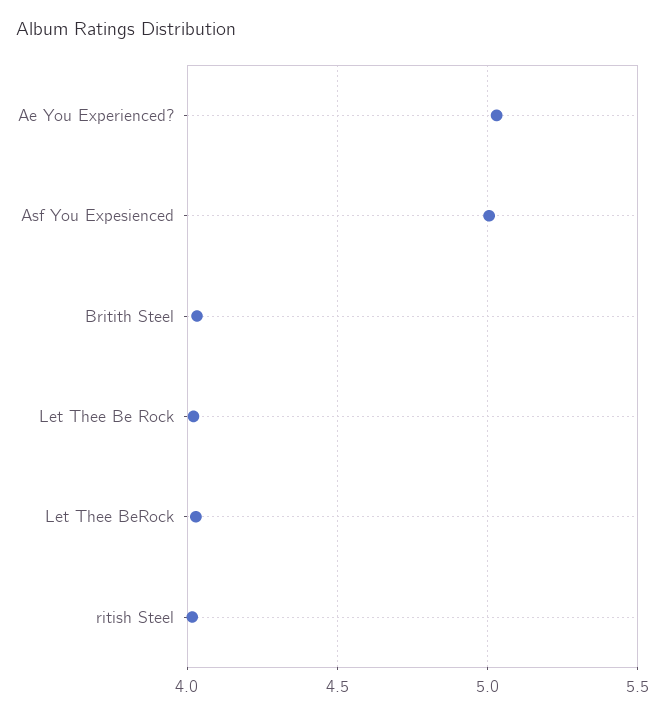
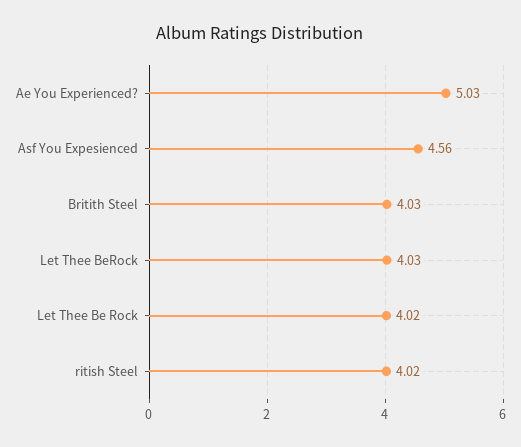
  {
    "Ae You Experienced?": 5.03,
-   "Asf You Expesienced": 5,
+   "Asf You Expesienced": 4.56,
    "Britith Steel": 4.03,
    "Let Thee Be Rock": 4.02,
    "Let Thee BeRock": 4.03,
    "ritish Steel": 4.02
  }

